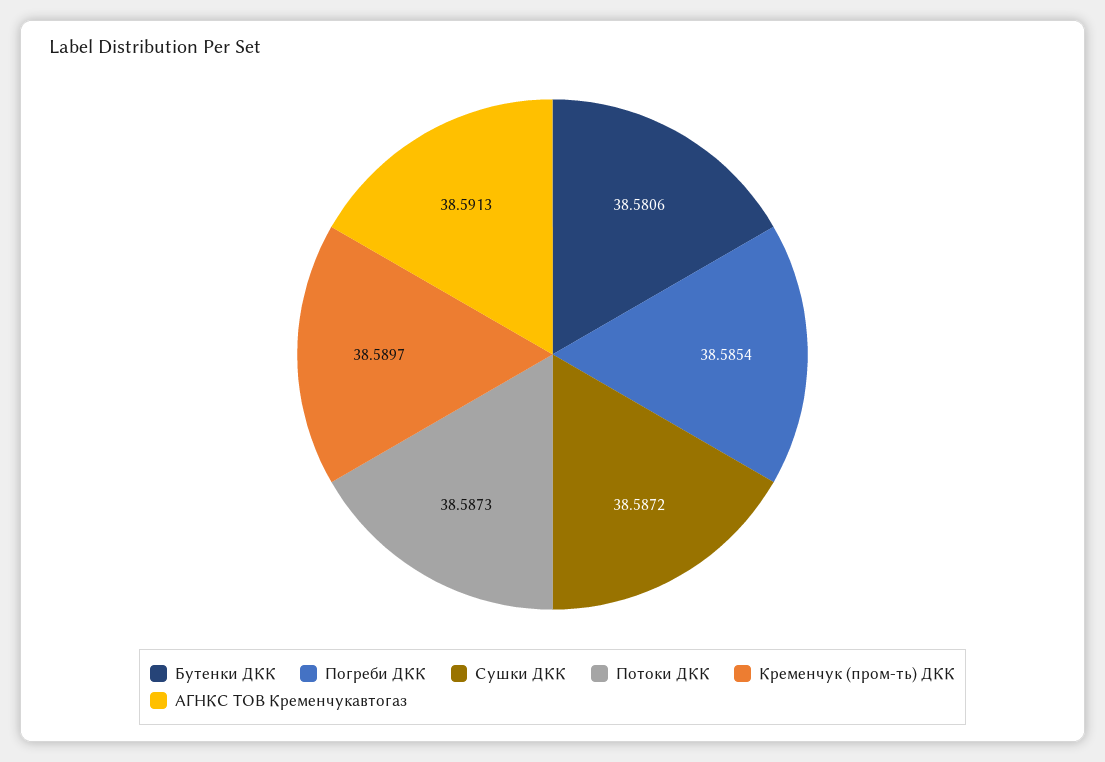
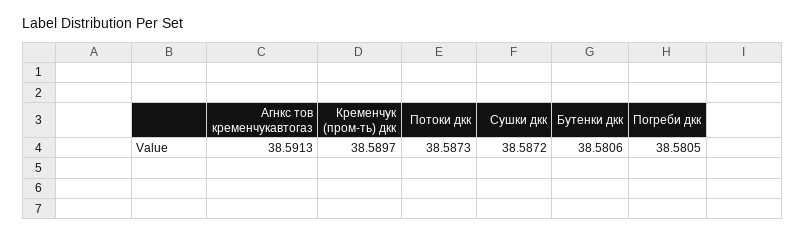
  {
    "Бутенки ДКК": 38.5806,
-   "Погреби ДКК": 38.5854,
+   "Погреби ДКК": 38.5805,
    "Сушки ДКК": 38.5872,
    "Потоки ДКК": 38.5873,
    "Кременчук (пром-ть) ДКК": 38.5897,
    "АГНКС ТОВ Кременчукавтогаз": 38.5913
  }

